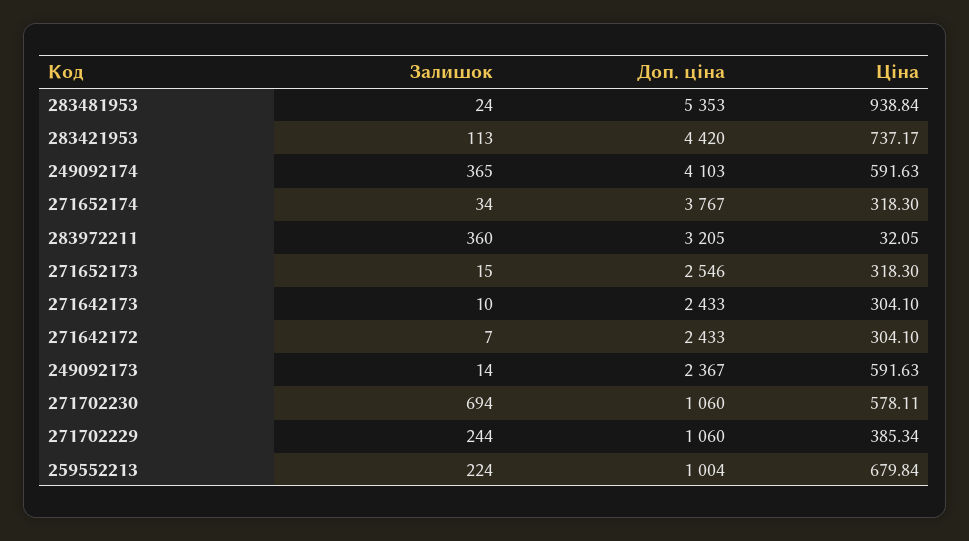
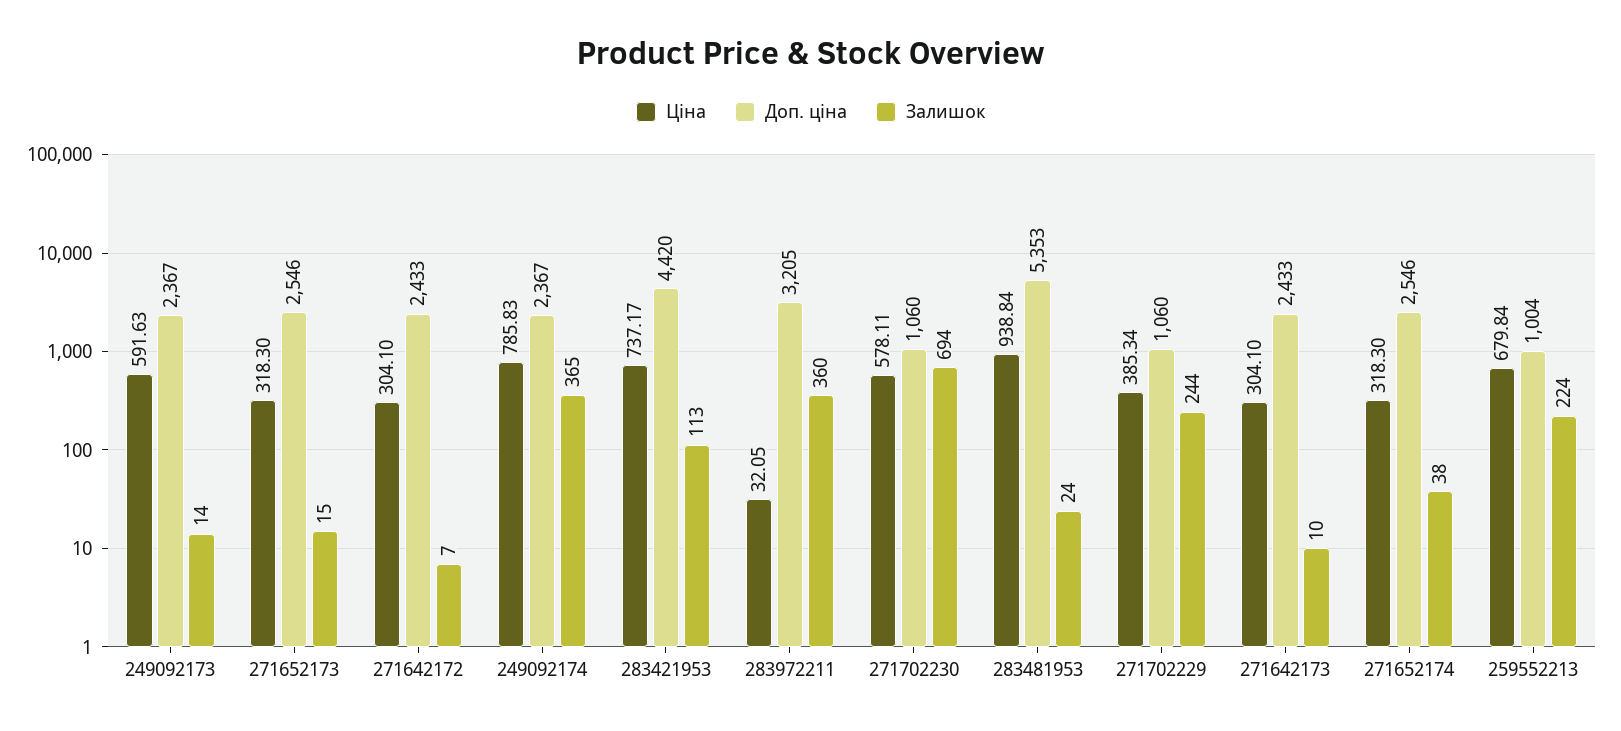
  {
    "Залишок": {
      "283481953": 24,
      "283421953": 113,
      "249092174": 365,
-     "271652174": 34,
+     "271652174": 38,
      "283972211": 360,
      "271652173": 15,
      "271642173": 10,
      "271642172": 7,
      "249092173": 14,
      "271702230": 694,
      "271702229": 244,
      "259552213": 224
    },
    "Доп. ціна": {
      "283481953": 5353,
      "283421953": 4420,
-     "249092174": 4103,
+     "249092174": 2367,
-     "271652174": 3767,
+     "271652174": 2546,
      "283972211": 3205,
      "271652173": 2546,
      "271642173": 2433,
      "271642172": 2433,
      "249092173": 2367,
      "271702230": 1060,
      "271702229": 1060,
      "259552213": 1004
    },
    "Ціна": {
      "283481953": 938.84,
      "283421953": 737.17,
-     "249092174": 591.63,
+     "249092174": 785.83,
      "271652174": 318.3,
      "283972211": 32.05,
      "271652173": 318.3,
      "271642173": 304.1,
      "271642172": 304.1,
      "249092173": 591.63,
      "271702230": 578.11,
      "271702229": 385.34,
      "259552213": 679.84
    }
  }

